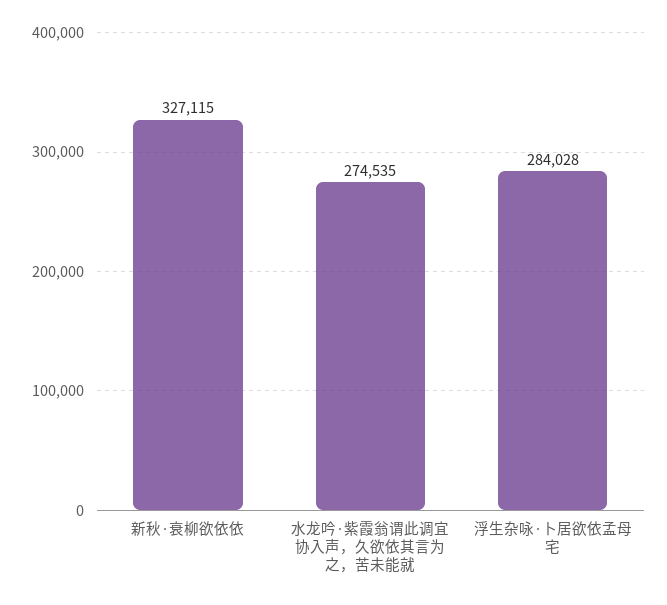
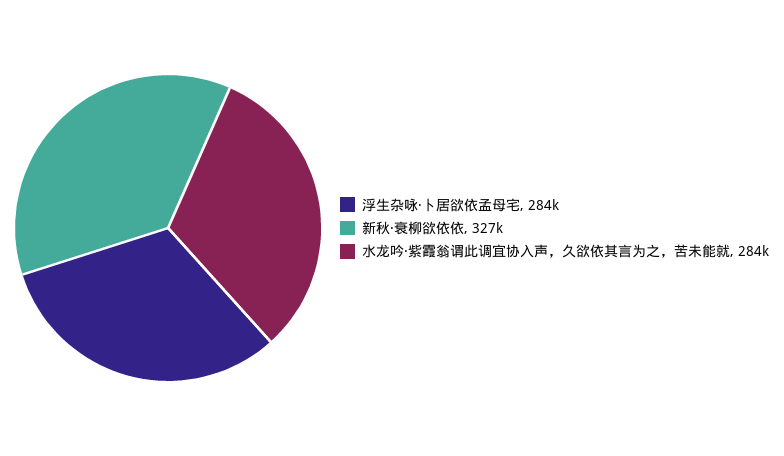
  {
    "新秋·衰柳欲依依": 327115,
-   "水龙吟·紫霞翁谓此调宜协入声，久欲依其言为之，苦未能就": 274535,
+   "水龙吟·紫霞翁谓此调宜协入声，久欲依其言为之，苦未能就": 284000,
    "浮生杂咏·卜居欲依孟母宅": 284028
  }

